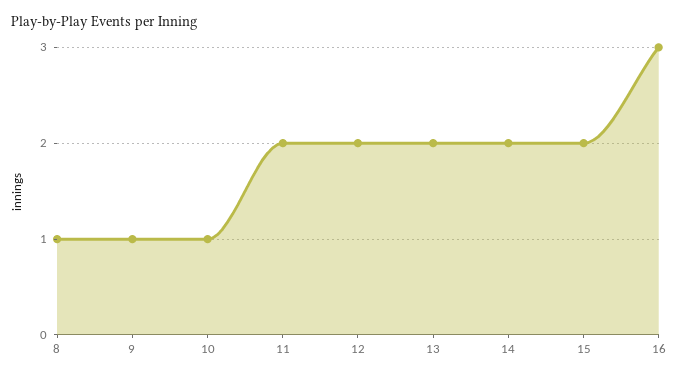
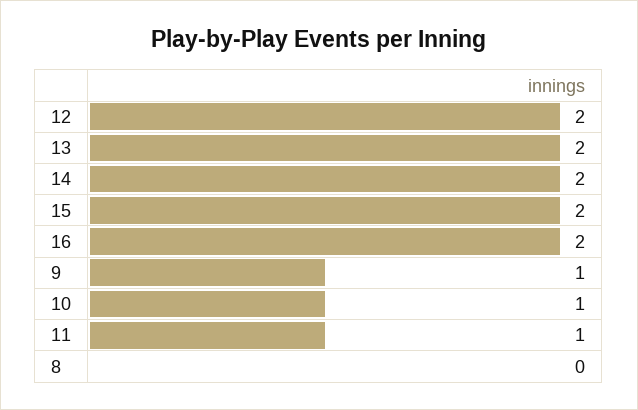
  {
-   "8": 1,
+   "8": 0,
    "9": 1,
    "10": 1,
-   "11": 2,
+   "11": 1,
    "12": 2,
    "13": 2,
    "14": 2,
    "15": 2,
-   "16": 3
+   "16": 2
  }

